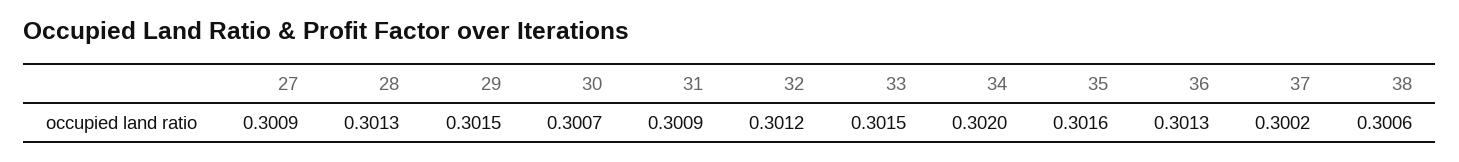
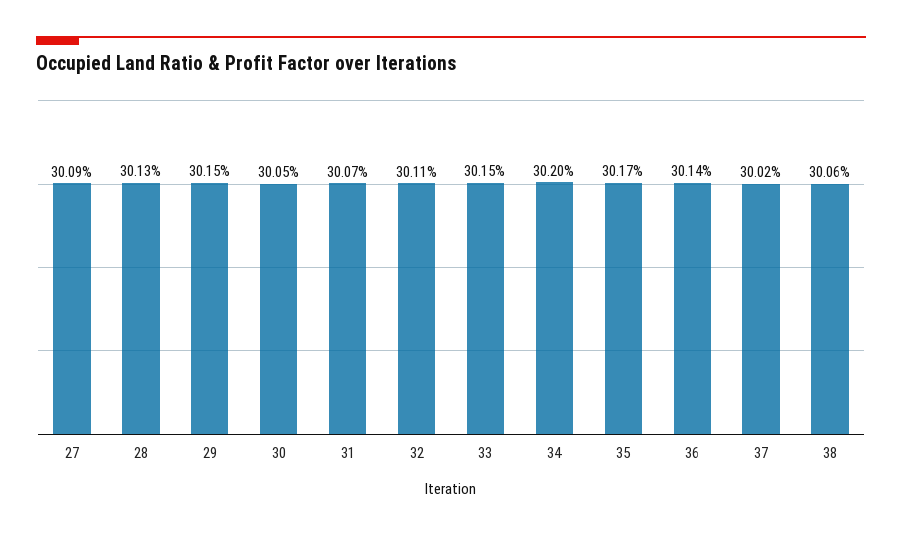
  {
    "27": 0.3009,
    "28": 0.3013,
    "29": 0.3015,
-   "30": 0.3007,
+   "30": 0.3005,
-   "31": 0.3009,
+   "31": 0.3007,
-   "32": 0.3012,
+   "32": 0.3011,
    "33": 0.3015,
    "34": 0.302,
-   "35": 0.3016,
+   "35": 0.3017,
-   "36": 0.3013,
+   "36": 0.3014,
    "37": 0.3002,
    "38": 0.3006
  }

